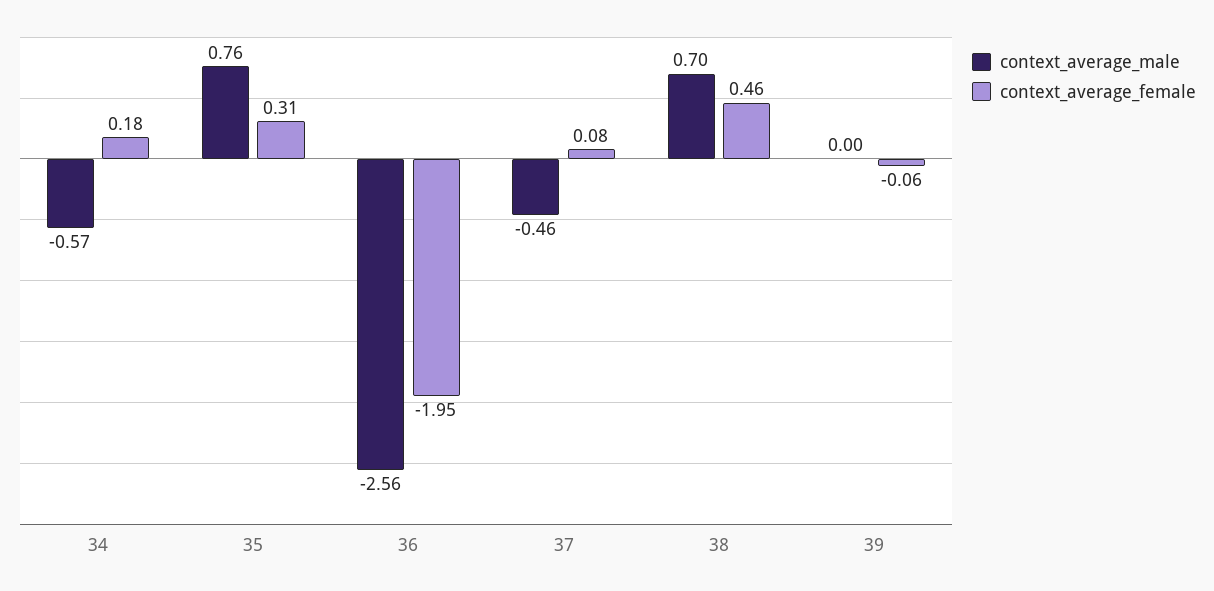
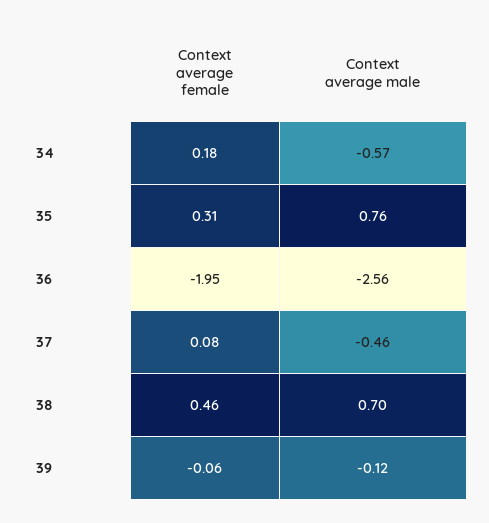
  {
    "context_average_male": {
      "34": -0.57,
      "35": 0.76,
      "36": -2.56,
      "37": -0.46,
      "38": 0.7,
-     "39": 0
+     "39": -0.12
    },
    "context_average_female": {
      "34": 0.18,
      "35": 0.31,
      "36": -1.95,
      "37": 0.08,
      "38": 0.46,
      "39": -0.06
    }
  }

